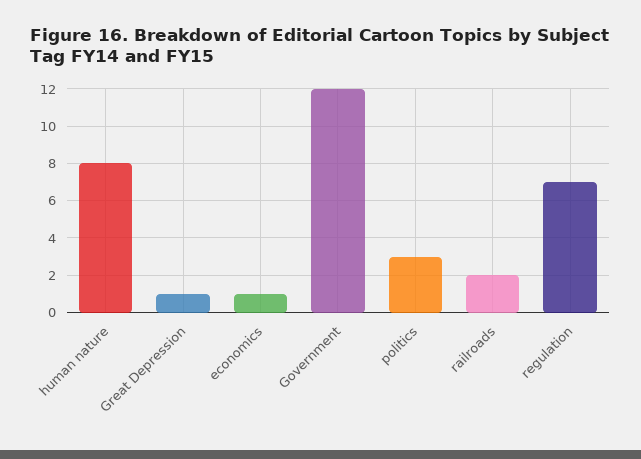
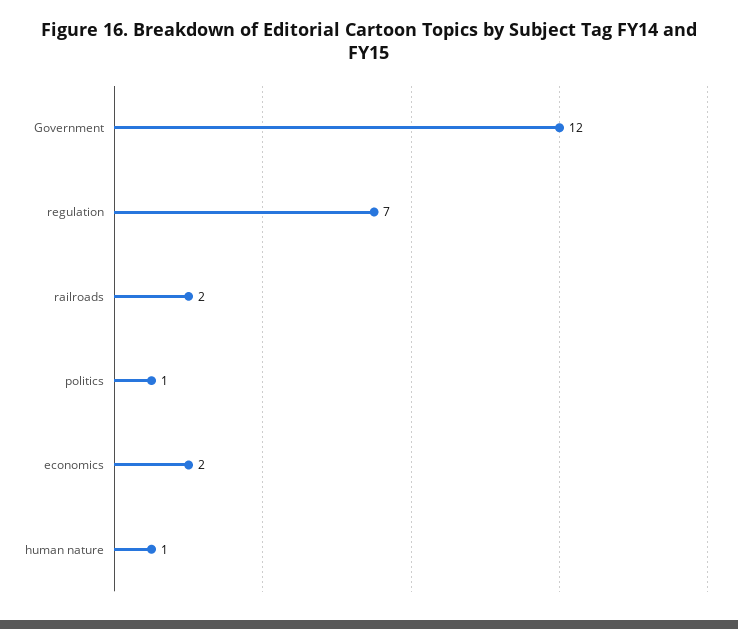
  {
-   "human nature": 8,
+   "human nature": 1,
-   "Great Depression": 1,
-   "economics": 1,
+   "economics": 2,
    "Government": 12,
-   "politics": 3,
+   "politics": 1,
    "railroads": 2,
    "regulation": 7
  }

